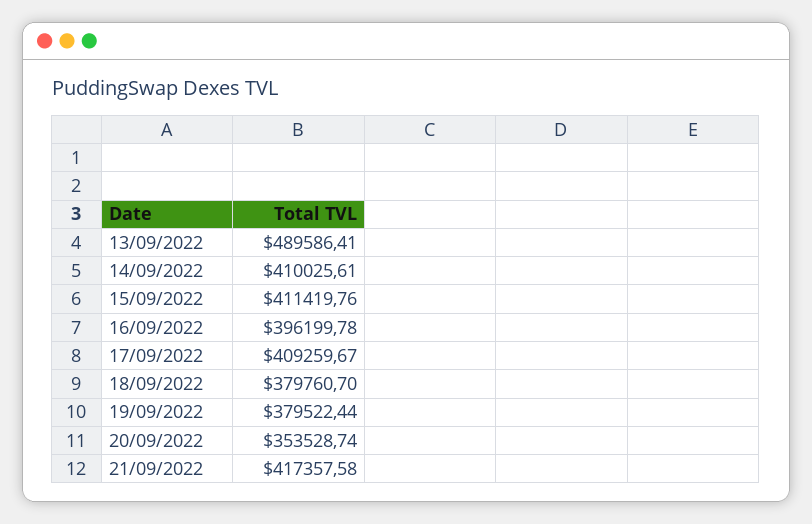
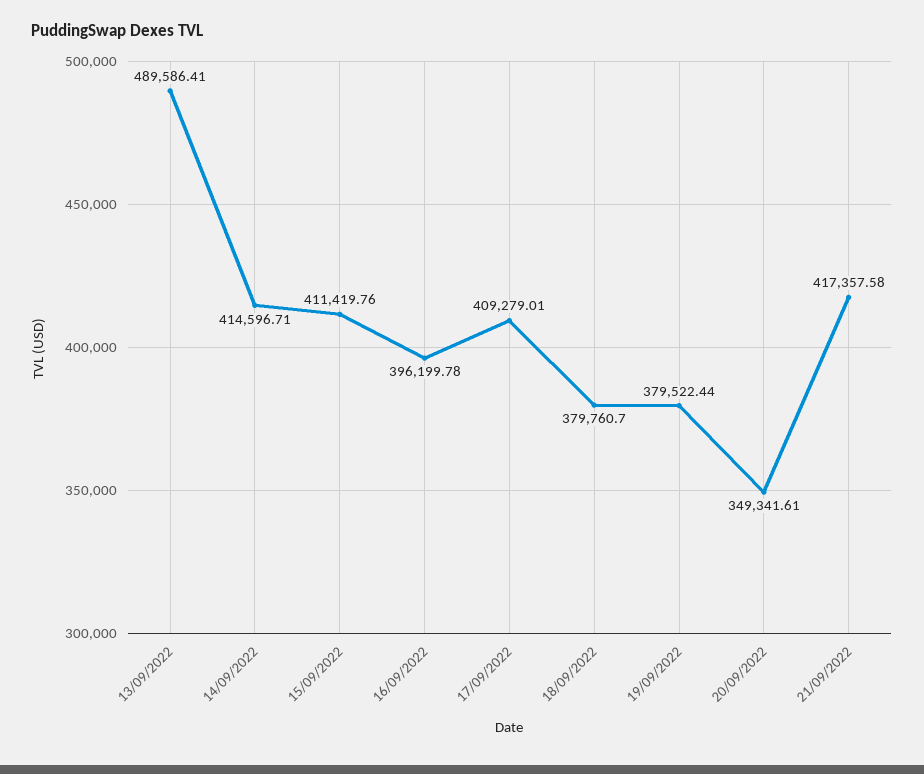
  {
    "13/09/2022": 489586.41,
-   "14/09/2022": 410025.61,
+   "14/09/2022": 414596.71,
    "15/09/2022": 411419.76,
    "16/09/2022": 396199.78,
-   "17/09/2022": 409259.67,
+   "17/09/2022": 409279.01,
    "18/09/2022": 379760.7,
    "19/09/2022": 379522.44,
-   "20/09/2022": 353528.74,
+   "20/09/2022": 349341.61,
    "21/09/2022": 417357.58
  }

